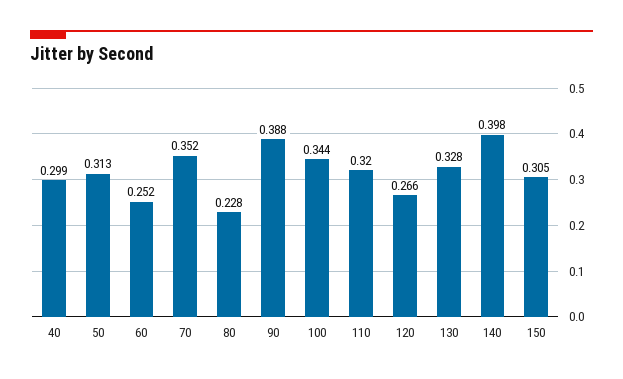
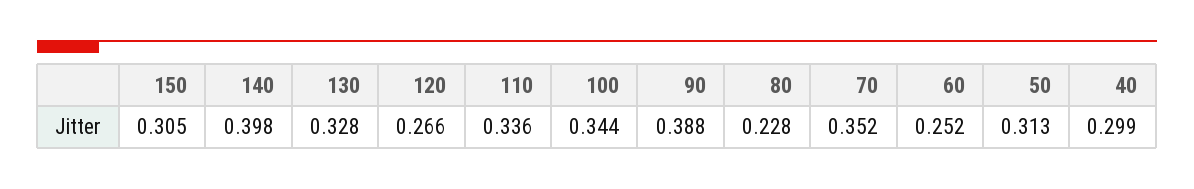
  {
    "40": 0.299,
    "50": 0.313,
    "60": 0.252,
    "70": 0.352,
    "80": 0.228,
    "90": 0.388,
    "100": 0.344,
-   "110": 0.32,
+   "110": 0.336,
    "120": 0.266,
    "130": 0.328,
    "140": 0.398,
    "150": 0.305
  }

